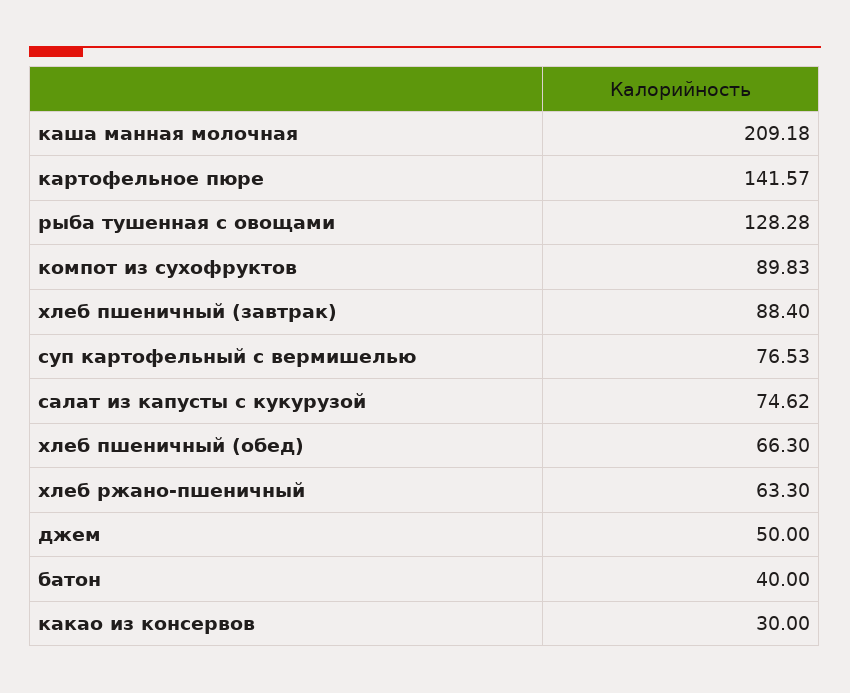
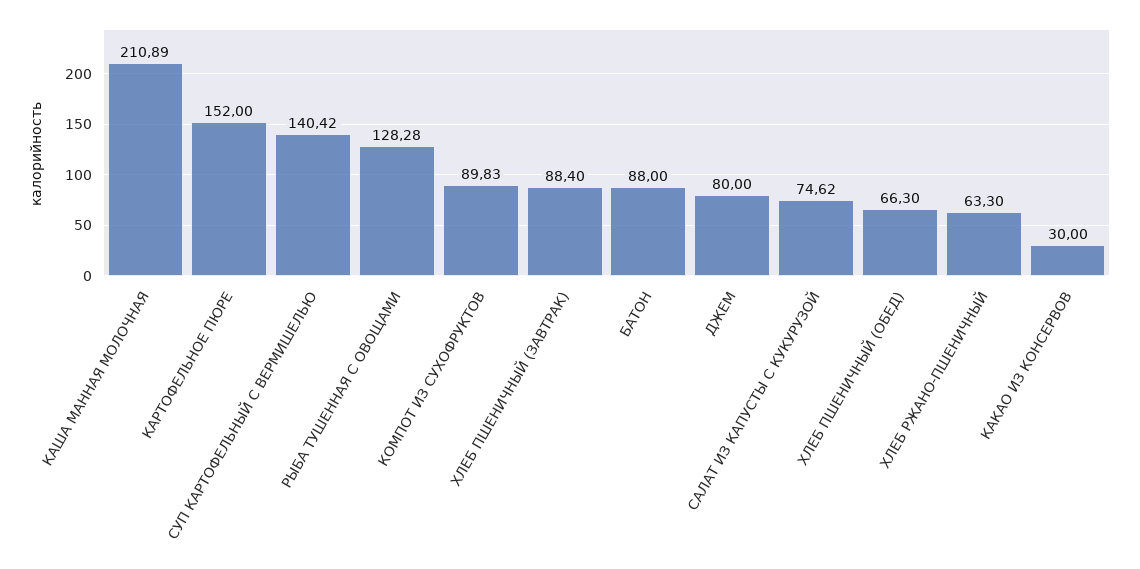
  {
-   "каша манная молочная": 209.18,
+   "каша манная молочная": 210.89,
-   "картофельное пюре": 141.57,
+   "картофельное пюре": 152,
    "рыба тушенная с овощами": 128.28,
    "компот из сухофруктов": 89.83,
    "хлеб пшеничный (завтрак)": 88.4,
-   "суп картофельный с вермишелью": 76.53,
+   "суп картофельный с вермишелью": 140.42,
    "салат из капусты с кукурузой": 74.62,
    "хлеб пшеничный (обед)": 66.3,
    "хлеб ржано-пшеничный": 63.3,
-   "джем": 50,
+   "джем": 80,
-   "батон": 40,
+   "батон": 88,
    "какао из консервов": 30
  }

